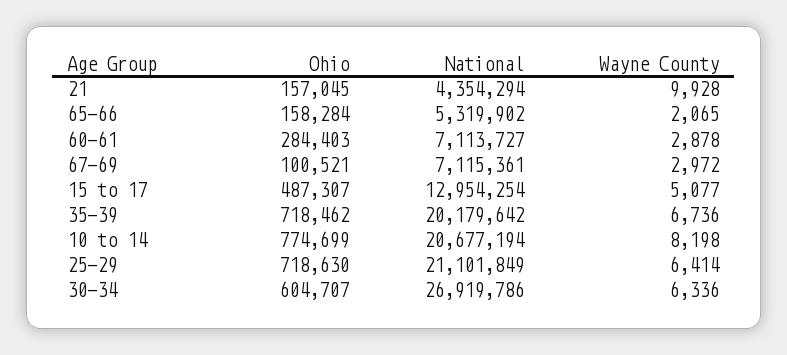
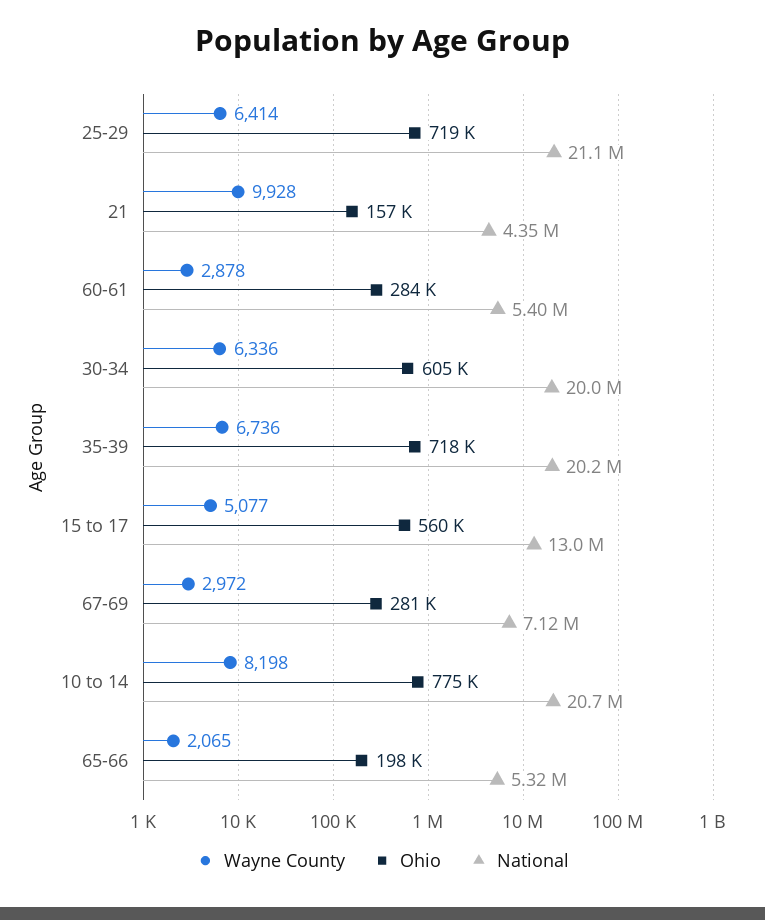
  {
    "Ohio": {
      "21": 157045,
-     "65-66": 158284,
+     "65-66": 198000,
      "60-61": 284403,
-     "67-69": 100521,
+     "67-69": 281000,
-     "15 to 17": 487307,
+     "15 to 17": 560000,
      "35-39": 718462,
      "10 to 14": 774699,
      "25-29": 718630,
      "30-34": 604707
    },
    "National": {
      "21": 4354294,
      "65-66": 5319902,
-     "60-61": 7113727,
+     "60-61": 5400000,
      "67-69": 7115361,
      "15 to 17": 12954254,
      "35-39": 20179642,
      "10 to 14": 20677194,
      "25-29": 21101849,
-     "30-34": 26919786
+     "30-34": 20000000
    },
    "Wayne County": {
      "21": 9928,
      "65-66": 2065,
      "60-61": 2878,
      "67-69": 2972,
      "15 to 17": 5077,
      "35-39": 6736,
      "10 to 14": 8198,
      "25-29": 6414,
      "30-34": 6336
    }
  }

